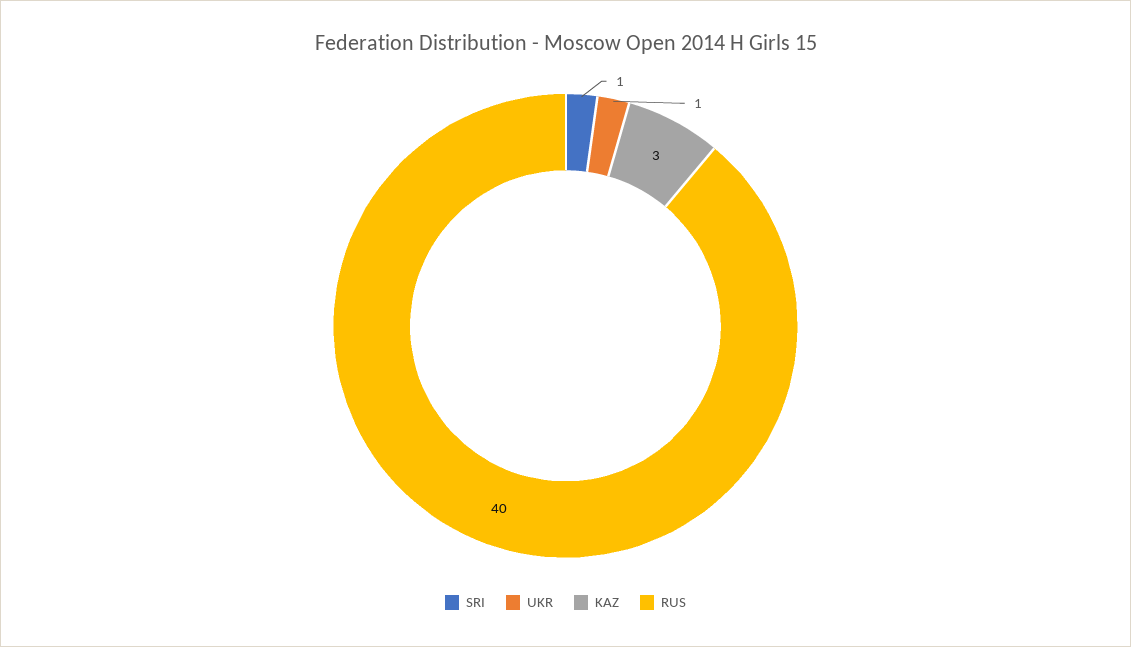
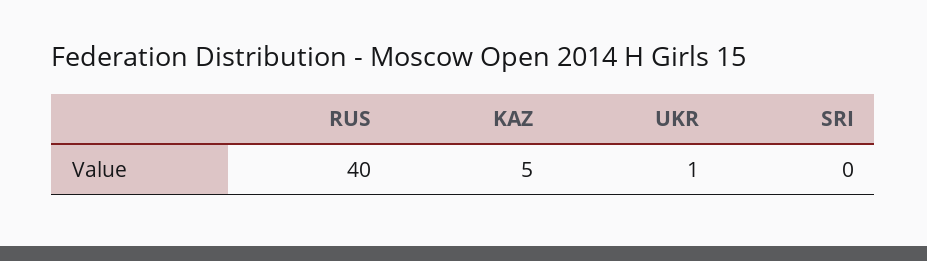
  {
-   "SRI": 1,
+   "SRI": 0,
    "UKR": 1,
-   "KAZ": 3,
+   "KAZ": 5,
    "RUS": 40
  }

